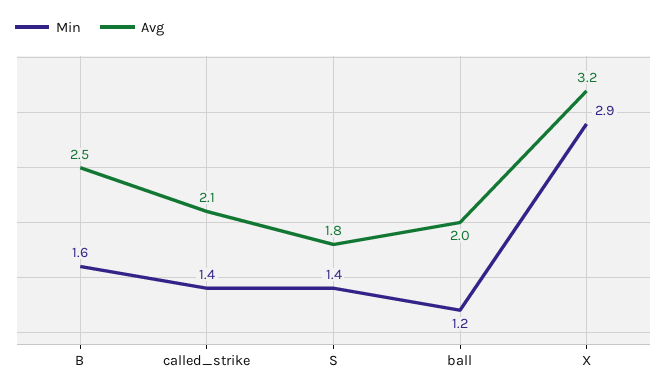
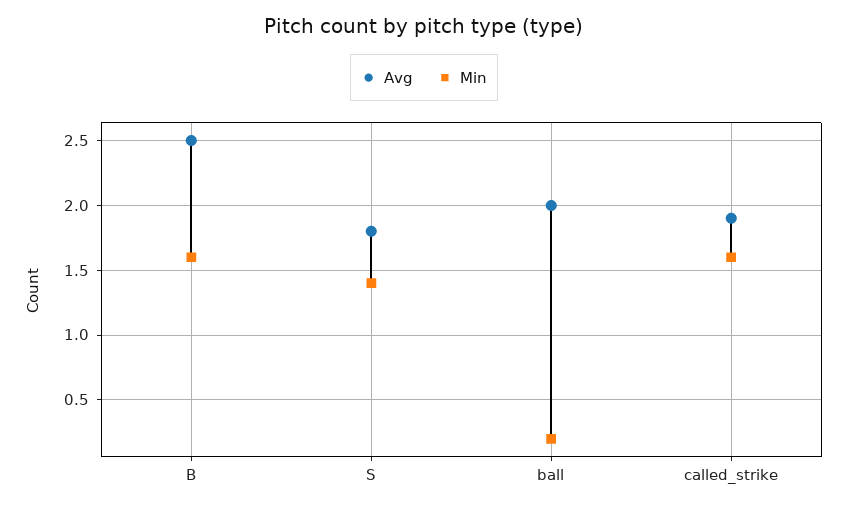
  {
    "Min": {
      "B": 1.6,
-     "called_strike": 1.4,
+     "called_strike": 1.6,
      "S": 1.4,
-     "ball": 1.2,
+     "ball": 0.2
-     "X": 2.9
    },
    "Avg": {
      "B": 2.5,
-     "called_strike": 2.1,
+     "called_strike": 1.9,
      "S": 1.8,
-     "ball": 2,
+     "ball": 2
-     "X": 3.2
    }
  }

